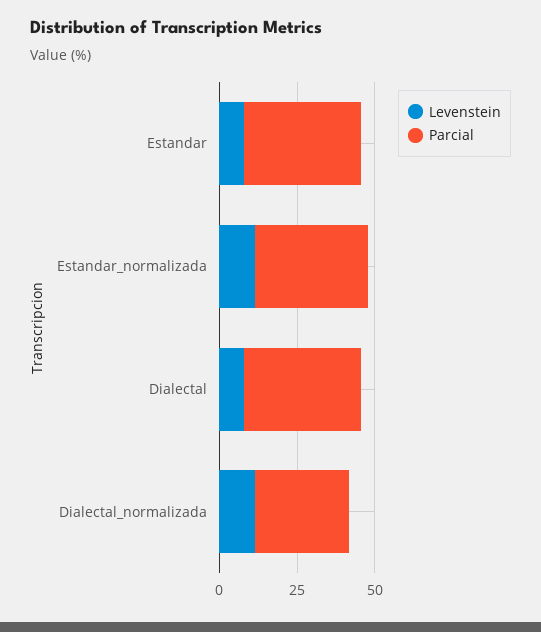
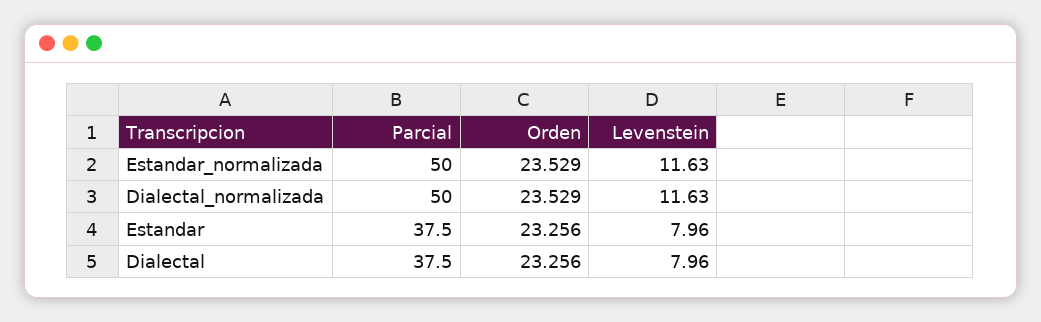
  {
    "Levenstein": {
      "Estandar": 7.96,
      "Estandar_normalizada": 11.63,
      "Dialectal": 7.96,
      "Dialectal_normalizada": 11.63
    },
    "Parcial": {
      "Estandar": 37.5,
-     "Estandar_normalizada": 35,
+     "Estandar_normalizada": 50,
      "Dialectal": 37.5,
-     "Dialectal_normalizada": 30
+     "Dialectal_normalizada": 50
-   }
+   },
+   "Orden": {
+     "Estandar_normalizada": 23.529,
+     "Dialectal_normalizada": 23.529,
+     "Estandar": 23.256,
+     "Dialectal": 23.256
+   }
  }

